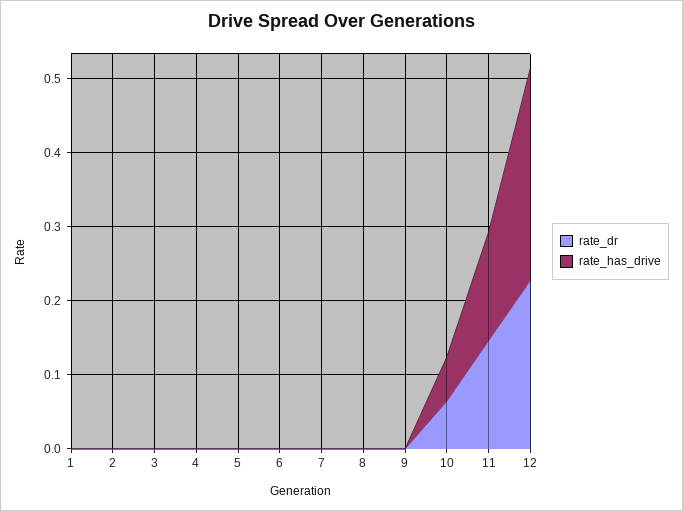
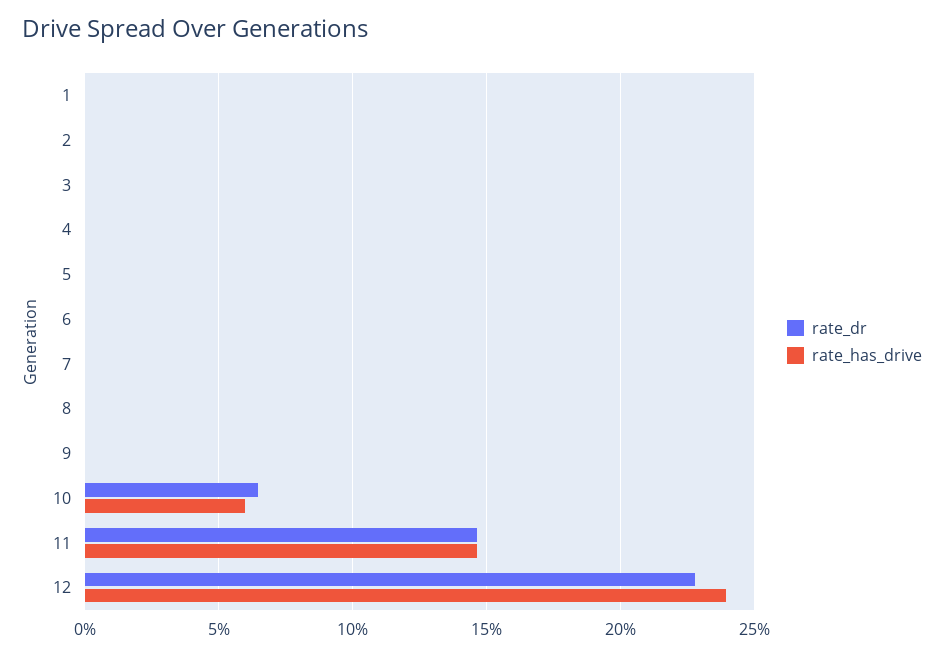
  {
    "rate_dr": {
      "1": 0,
      "2": 0,
      "3": 0,
      "4": 0,
      "5": 0,
      "6": 0,
      "7": 0,
      "8": 0,
      "9": 0,
      "10": 0.065,
      "11": 0.145,
      "12": 0.23
    },
    "rate_has_drive": {
      "1": 0,
      "2": 0,
      "3": 0,
      "4": 0,
      "5": 0,
      "6": 0,
      "7": 0,
      "8": 0,
      "9": 0,
      "10": 0.06,
      "11": 0.145,
-     "12": 0.28
+     "12": 0.24
    }
  }

